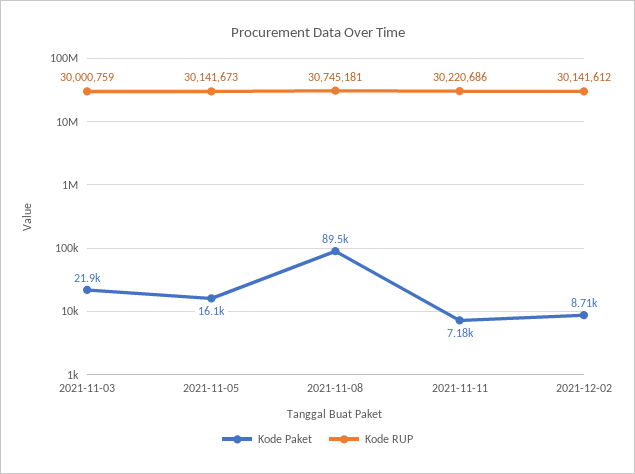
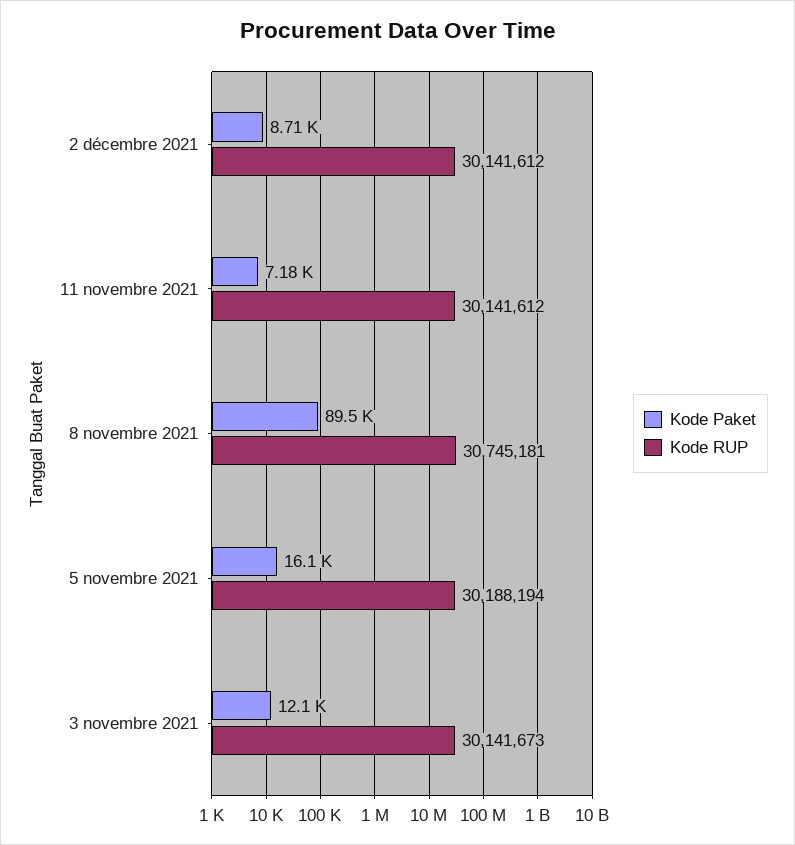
  {
    "Kode Paket": {
-     "2021-11-03": 21900,
+     "2021-11-03": 12100,
      "2021-11-05": 16100,
      "2021-11-08": 89500,
      "2021-11-11": 7180,
      "2021-12-02": 8710
    },
    "Kode RUP": {
-     "2021-11-03": 30000759,
+     "2021-11-03": 30141673,
-     "2021-11-05": 30141673,
+     "2021-11-05": 30188194,
      "2021-11-08": 30745181,
-     "2021-11-11": 30220686,
+     "2021-11-11": 30141612,
      "2021-12-02": 30141612
    }
  }

